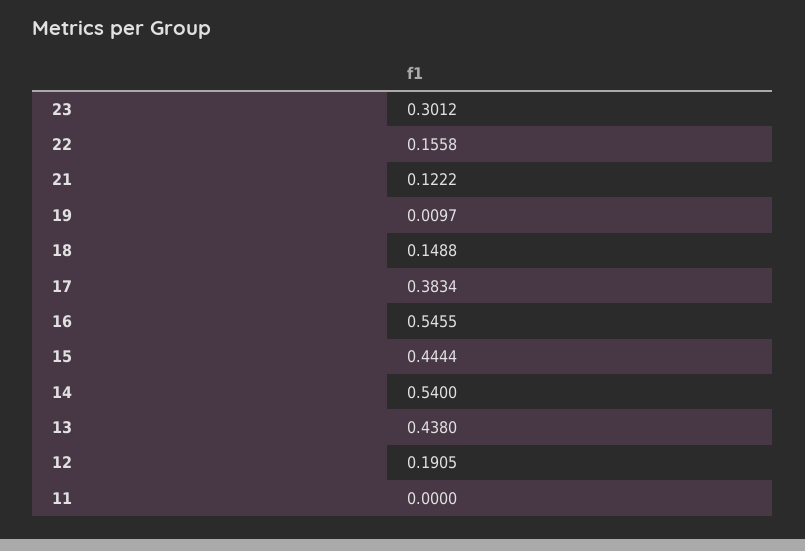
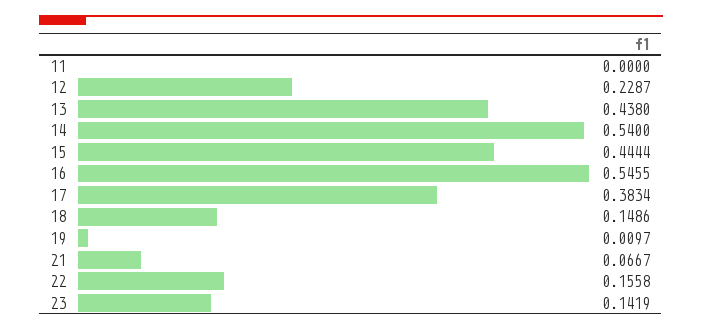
  {
-   "23": 0.3012,
+   "23": 0.1419,
    "22": 0.1558,
-   "21": 0.1222,
+   "21": 0.0667,
    "19": 0.0097,
-   "18": 0.1488,
+   "18": 0.1486,
    "17": 0.3834,
    "16": 0.5455,
    "15": 0.4444,
    "14": 0.54,
    "13": 0.438,
-   "12": 0.1905,
+   "12": 0.2287,
    "11": 0
  }

